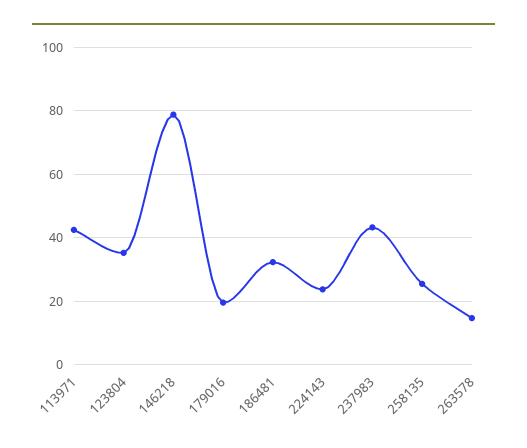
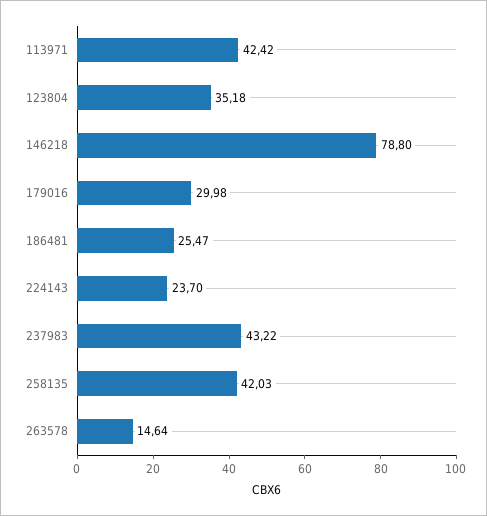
  {
    "113971": 42.42,
    "123804": 35.18,
    "146218": 78.8,
-   "179016": 20,
+   "179016": 29.98,
-   "186481": 32,
+   "186481": 25.47,
    "224143": 23.7,
    "237983": 43.22,
-   "258135": 26,
+   "258135": 42.03,
    "263578": 14.64
  }

